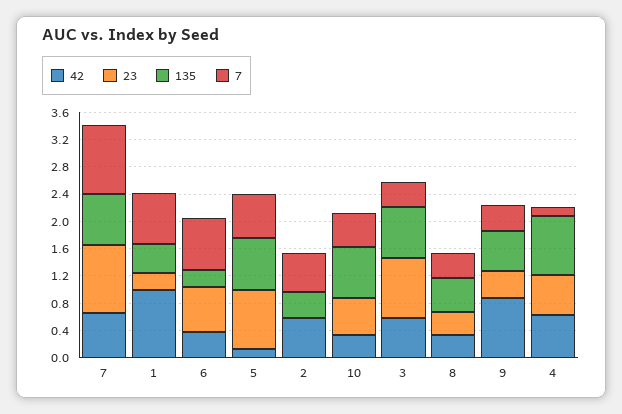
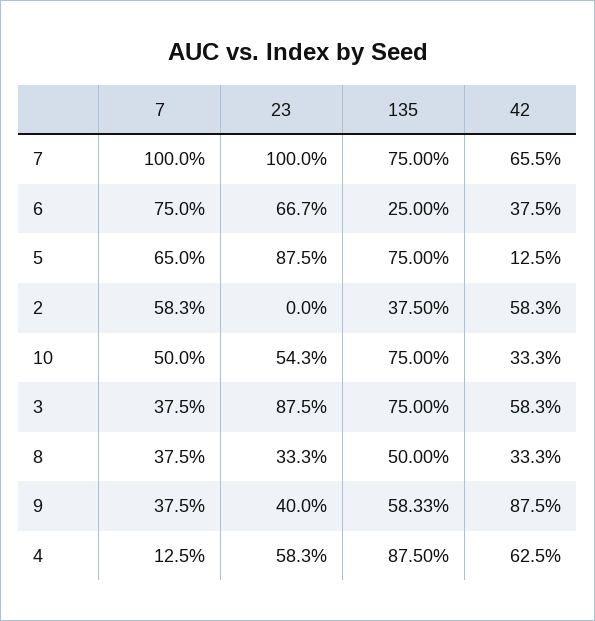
  {
    "42": {
      "7": 0.655,
-     "1": 1,
      "6": 0.375,
      "5": 0.125,
      "2": 0.583,
      "10": 0.333,
      "3": 0.583,
      "8": 0.333,
      "9": 0.875,
      "4": 0.625
    },
    "23": {
      "7": 1,
-     "1": 0.2,
      "6": 0.667,
      "5": 0.875,
      "2": 0,
      "10": 0.543,
      "3": 0.875,
      "8": 0.333,
      "9": 0.4,
      "4": 0.583
    },
    "135": {
      "7": 0.75,
-     "1": 0.4,
      "6": 0.25,
      "5": 0.75,
      "2": 0.375,
      "10": 0.75,
      "3": 0.75,
      "8": 0.5,
      "9": 0.5833,
      "4": 0.875
    },
    "7": {
      "7": 1,
-     "1": 0.8,
      "6": 0.75,
      "5": 0.65,
      "2": 0.583,
      "10": 0.5,
      "3": 0.375,
      "8": 0.375,
      "9": 0.375,
      "4": 0.125
    }
  }

